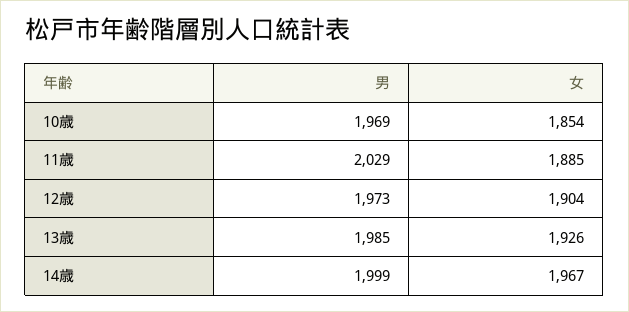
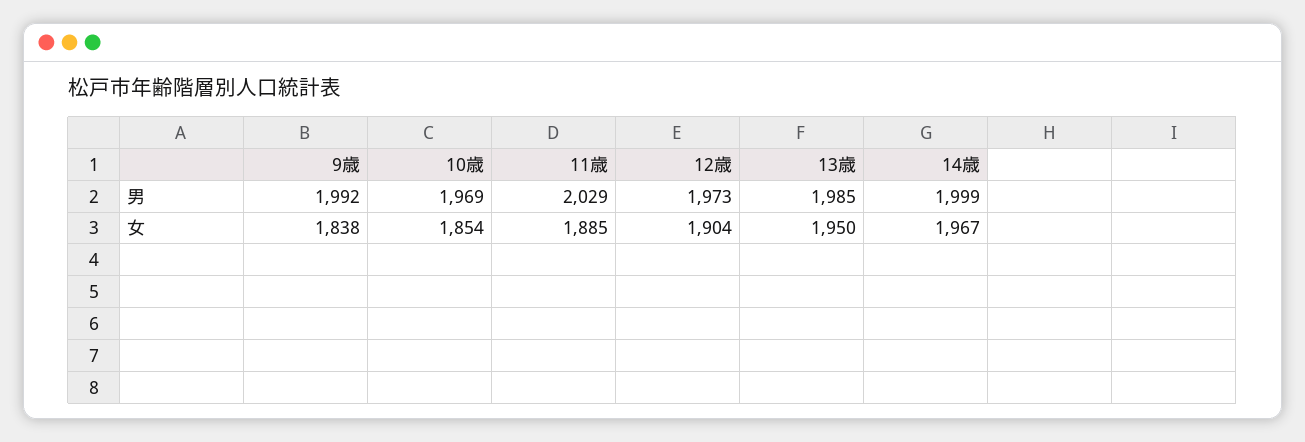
  {
    "男": {
      "10歳": 1969,
      "11歳": 2029,
      "12歳": 1973,
      "13歳": 1985,
-     "14歳": 1999
+     "14歳": 1999,
+     "9歳": 1992
    },
    "女": {
      "10歳": 1854,
      "11歳": 1885,
      "12歳": 1904,
-     "13歳": 1926,
+     "13歳": 1950,
-     "14歳": 1967
+     "14歳": 1967,
+     "9歳": 1838
    }
  }

